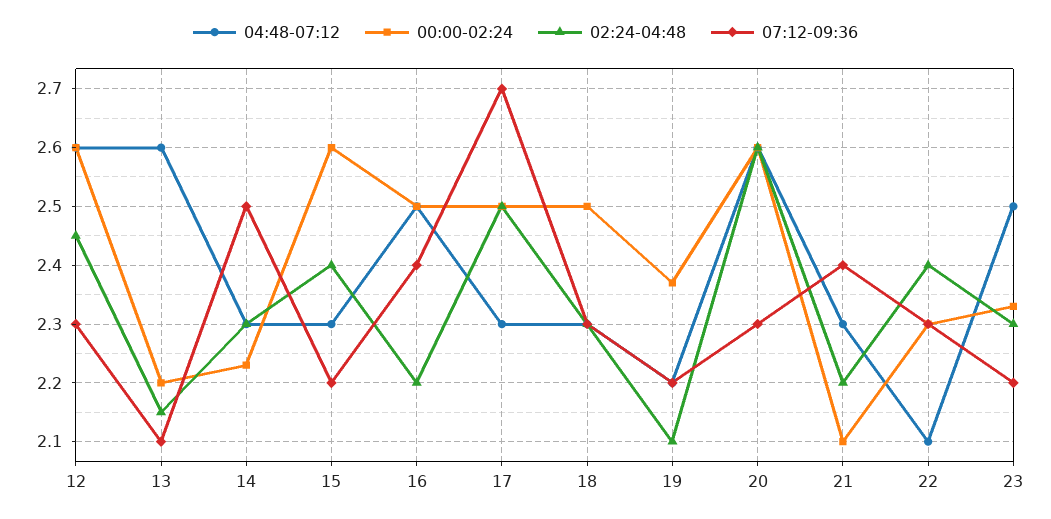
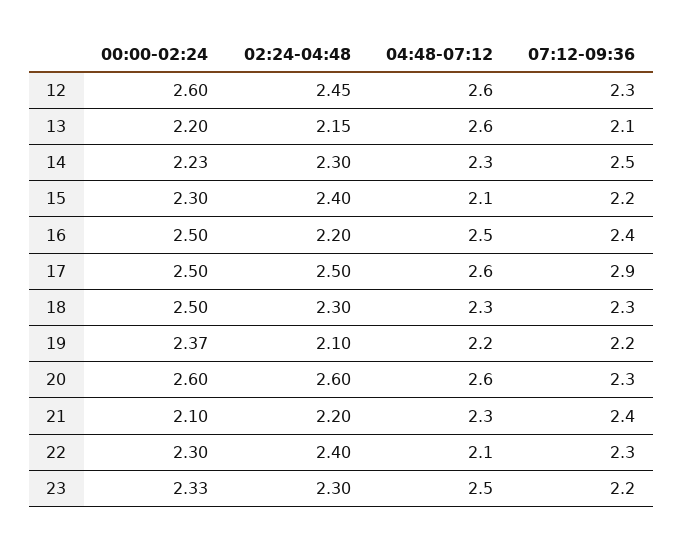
  {
    "04:48-07:12": {
      "12": 2.6,
      "13": 2.6,
      "14": 2.3,
-     "15": 2.3,
+     "15": 2.1,
      "16": 2.5,
-     "17": 2.3,
+     "17": 2.6,
      "18": 2.3,
      "19": 2.2,
      "20": 2.6,
      "21": 2.3,
      "22": 2.1,
      "23": 2.5
    },
    "00:00-02:24": {
      "12": 2.6,
      "13": 2.2,
      "14": 2.23,
-     "15": 2.6,
+     "15": 2.3,
      "16": 2.5,
      "17": 2.5,
      "18": 2.5,
      "19": 2.37,
      "20": 2.6,
      "21": 2.1,
      "22": 2.3,
      "23": 2.33
    },
    "02:24-04:48": {
      "12": 2.45,
      "13": 2.15,
      "14": 2.3,
      "15": 2.4,
      "16": 2.2,
      "17": 2.5,
      "18": 2.3,
      "19": 2.1,
      "20": 2.6,
      "21": 2.2,
      "22": 2.4,
      "23": 2.3
    },
    "07:12-09:36": {
      "12": 2.3,
      "13": 2.1,
      "14": 2.5,
      "15": 2.2,
      "16": 2.4,
-     "17": 2.7,
+     "17": 2.9,
      "18": 2.3,
      "19": 2.2,
      "20": 2.3,
      "21": 2.4,
      "22": 2.3,
      "23": 2.2
    }
  }

